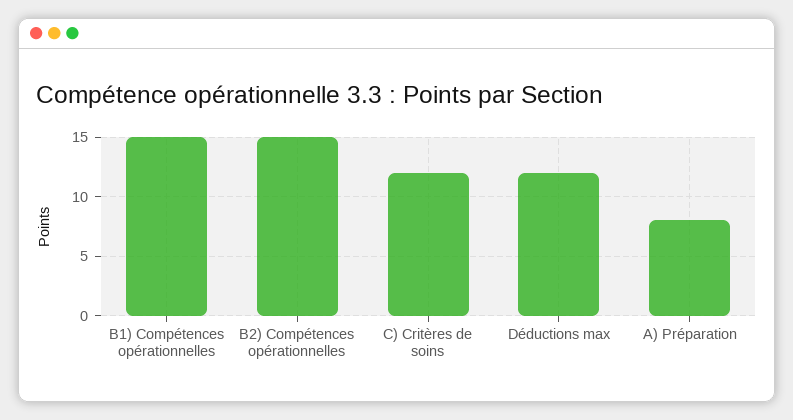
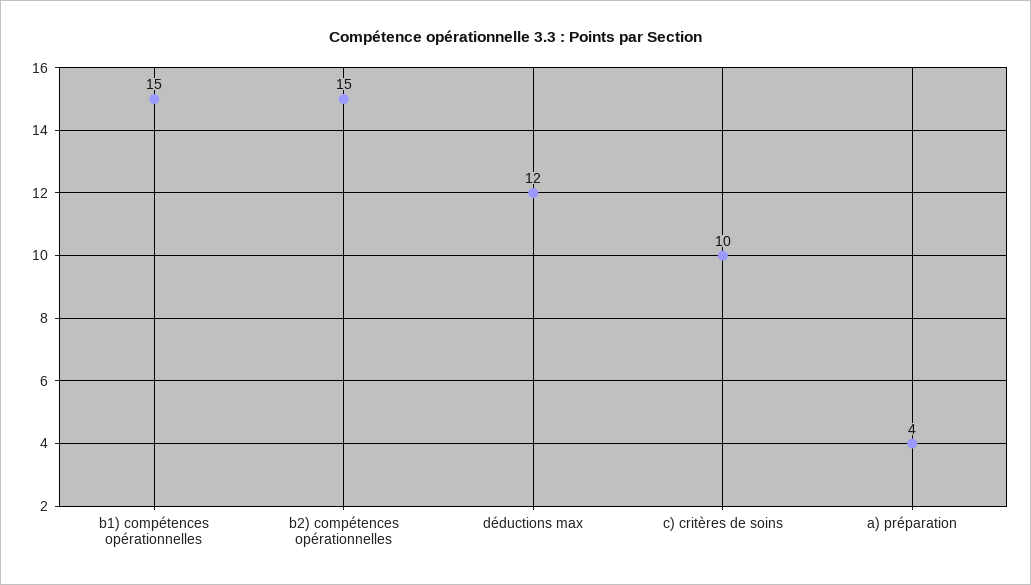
  {
    "B1) Compétences opérationnelles": 15,
    "B2) Compétences opérationnelles": 15,
-   "C) Critères de soins": 12,
+   "C) Critères de soins": 10,
    "Déductions max": 12,
-   "A) Préparation": 8
+   "A) Préparation": 4
  }

